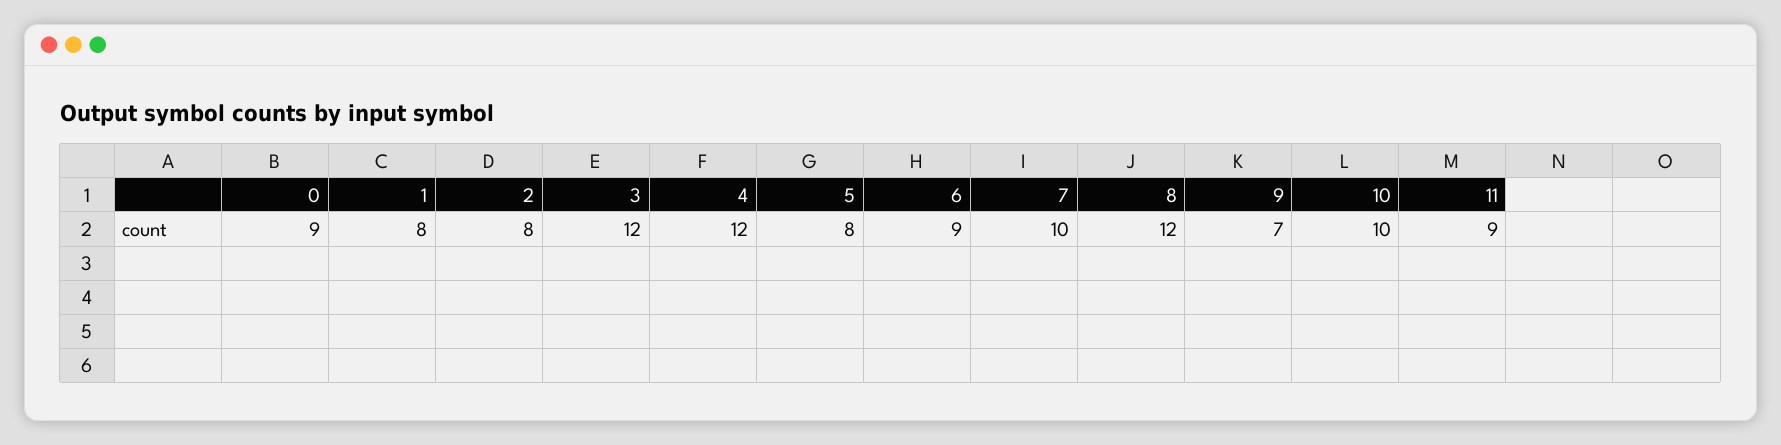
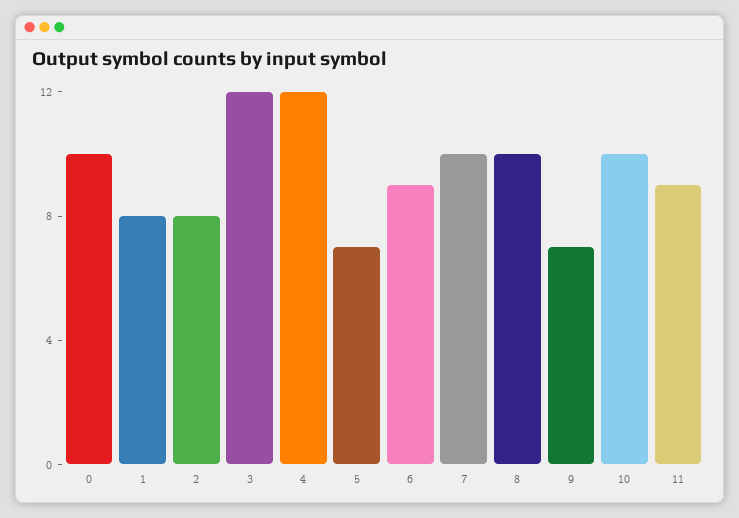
  {
-   "0": 9,
+   "0": 10,
    "1": 8,
    "2": 8,
    "3": 12,
    "4": 12,
-   "5": 8,
+   "5": 7,
    "6": 9,
    "7": 10,
-   "8": 12,
+   "8": 10,
    "9": 7,
    "10": 10,
    "11": 9
  }

